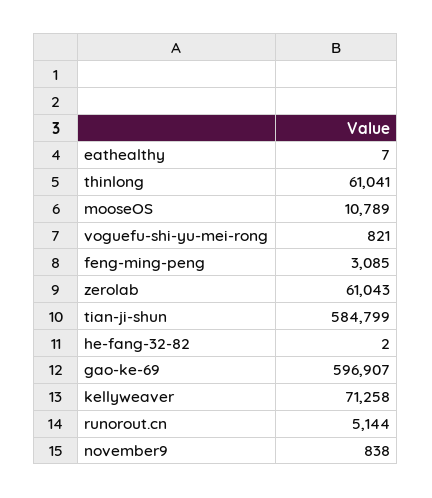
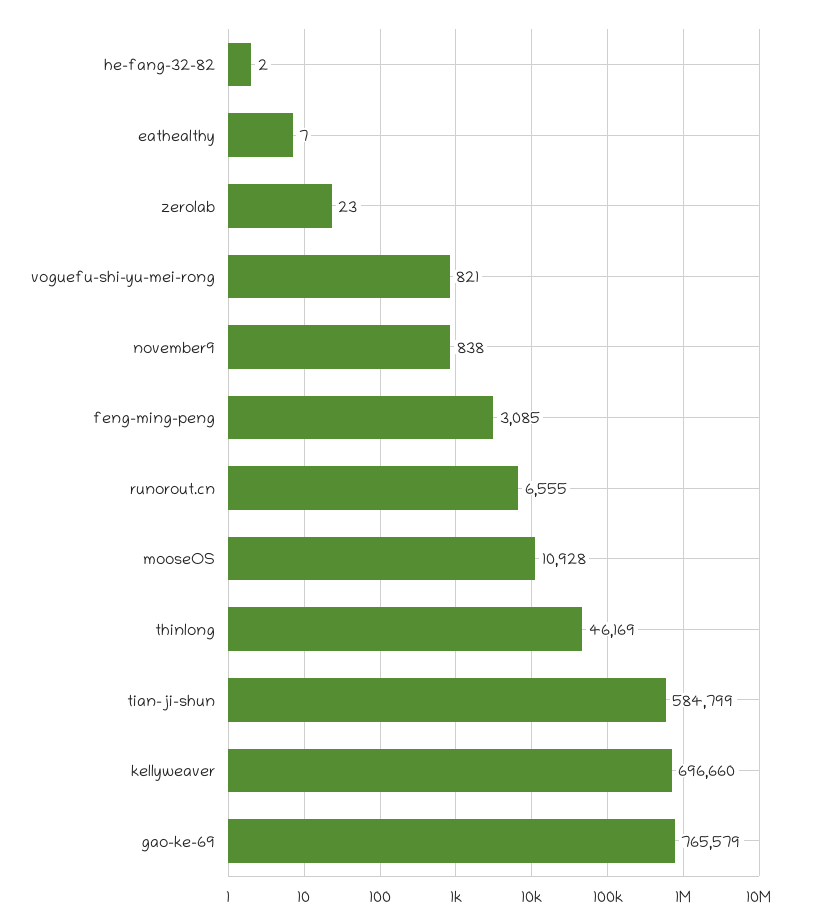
  {
    "eathealthy": 7,
-   "thinlong": 61041,
+   "thinlong": 46169,
-   "mooseOS": 10789,
+   "mooseOS": 10928,
    "voguefu-shi-yu-mei-rong": 821,
    "feng-ming-peng": 3085,
-   "zerolab": 61043,
+   "zerolab": 23,
    "tian-ji-shun": 584799,
    "he-fang-32-82": 2,
-   "gao-ke-69": 596907,
+   "gao-ke-69": 765579,
-   "kellyweaver": 71258,
+   "kellyweaver": 696660,
-   "runorout.cn": 5144,
+   "runorout.cn": 6555,
    "november9": 838
  }

